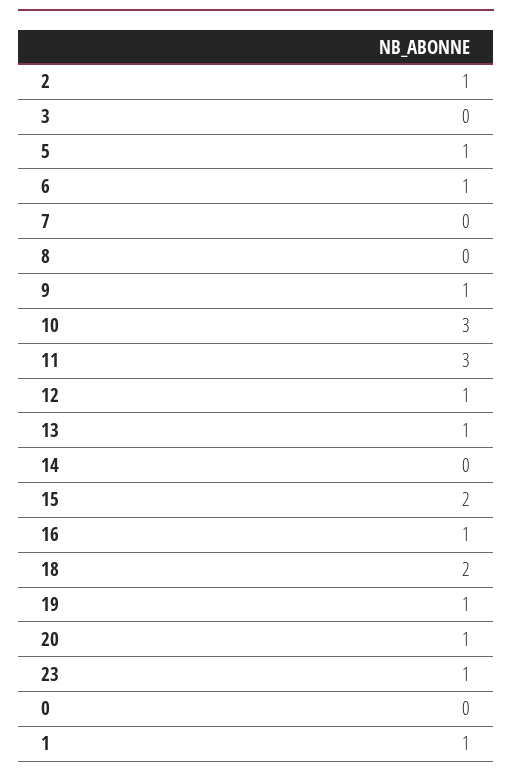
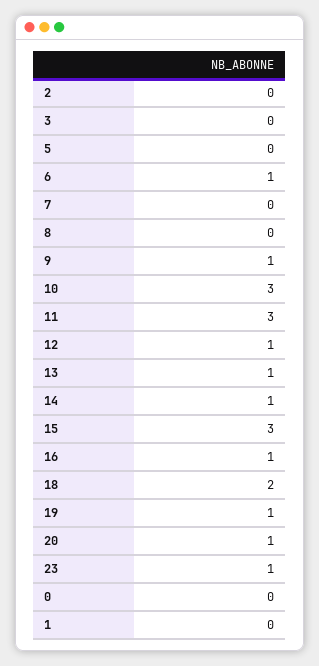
  {
-   "2": 1,
+   "2": 0,
    "3": 0,
-   "5": 1,
+   "5": 0,
    "6": 1,
    "7": 0,
    "8": 0,
    "9": 1,
    "10": 3,
    "11": 3,
    "12": 1,
    "13": 1,
-   "14": 0,
+   "14": 1,
-   "15": 2,
+   "15": 3,
    "16": 1,
    "18": 2,
    "19": 1,
    "20": 1,
    "23": 1,
    "0": 0,
-   "1": 1
+   "1": 0
  }

